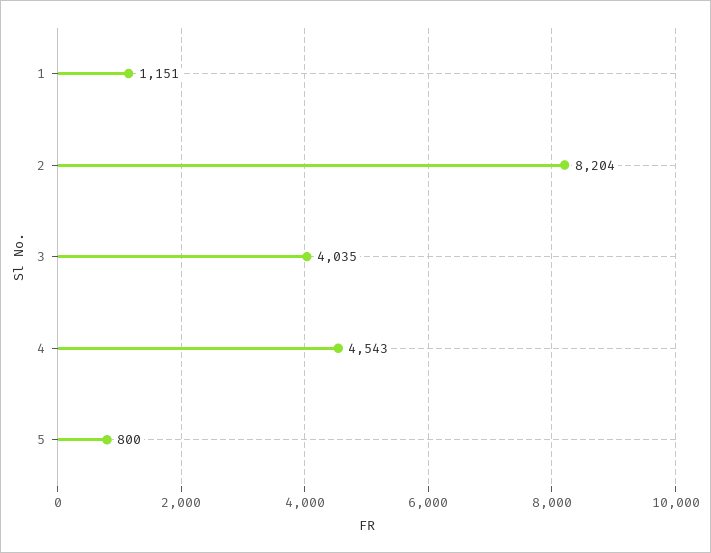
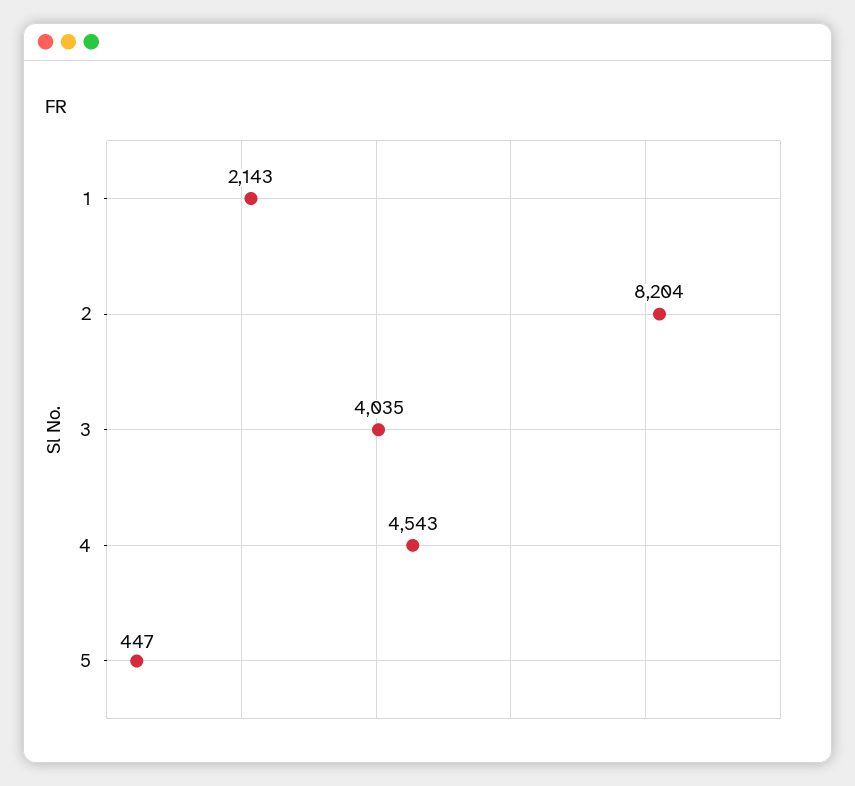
  {
-   "1": 1151,
+   "1": 2143,
    "2": 8204,
    "3": 4035,
    "4": 4543,
-   "5": 800
+   "5": 447
  }

